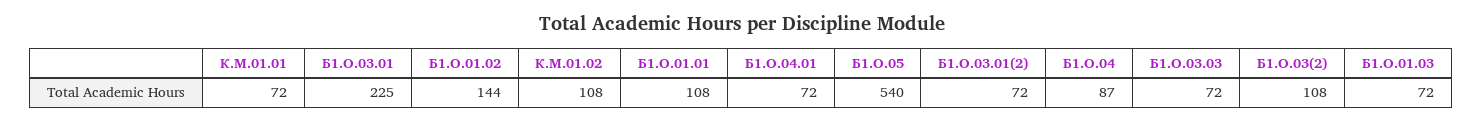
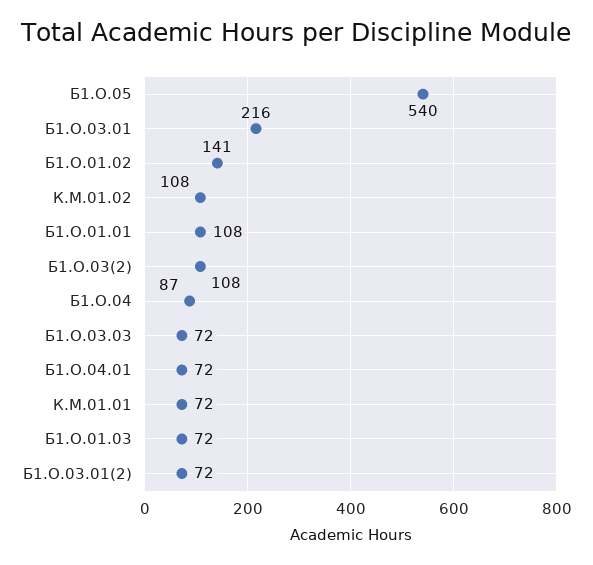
  {
    "К.М.01.01": 72,
-   "Б1.О.03.01": 225,
+   "Б1.О.03.01": 216,
-   "Б1.О.01.02": 144,
+   "Б1.О.01.02": 141,
    "К.М.01.02": 108,
    "Б1.О.01.01": 108,
    "Б1.О.04.01": 72,
    "Б1.О.05": 540,
    "Б1.О.03.01(2)": 72,
    "Б1.О.04": 87,
    "Б1.О.03.03": 72,
    "Б1.О.03(2)": 108,
    "Б1.О.01.03": 72
  }

